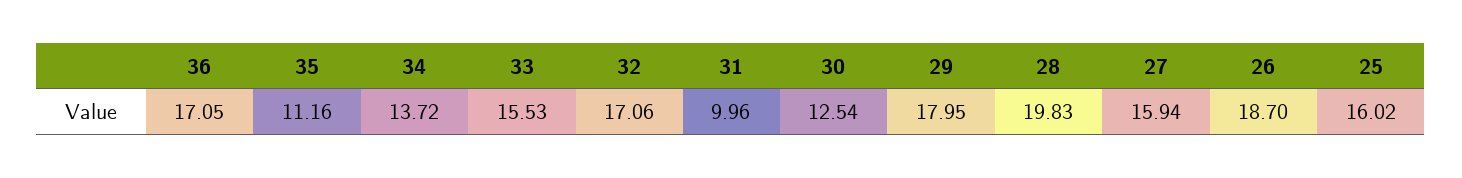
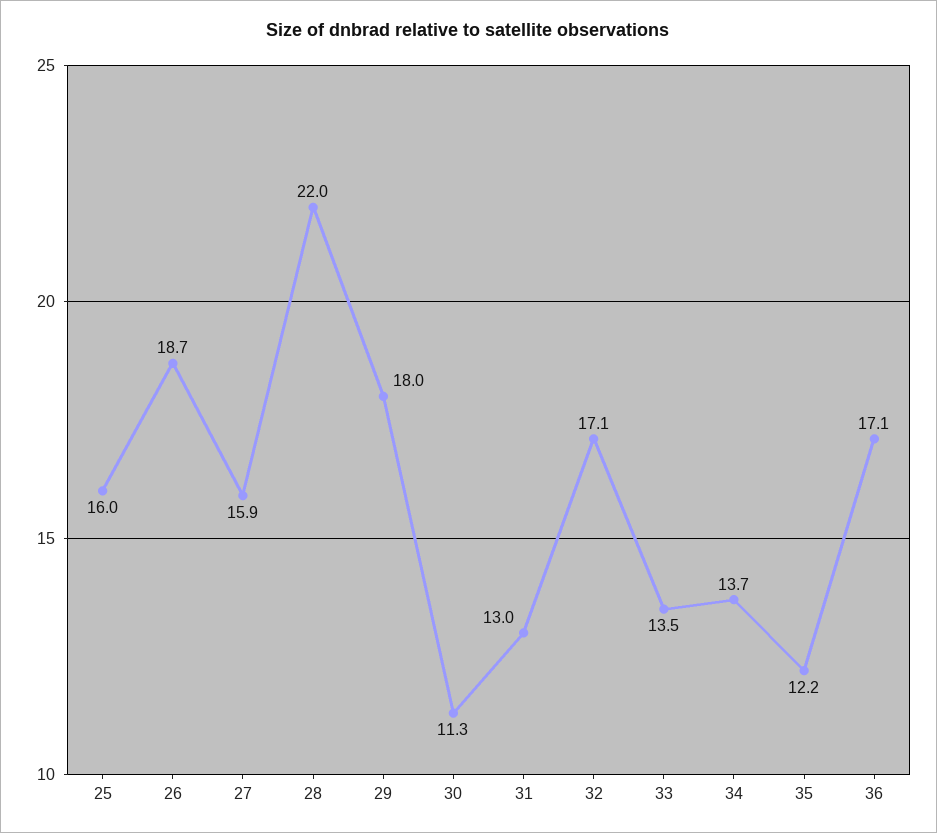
  {
    "36": 17.05,
-   "35": 11.16,
+   "35": 12.2,
    "34": 13.72,
-   "33": 15.53,
+   "33": 13.5,
    "32": 17.06,
-   "31": 9.96,
+   "31": 13,
-   "30": 12.54,
+   "30": 11.3,
    "29": 17.95,
-   "28": 19.83,
+   "28": 22,
    "27": 15.94,
    "26": 18.7,
    "25": 16.02
  }

